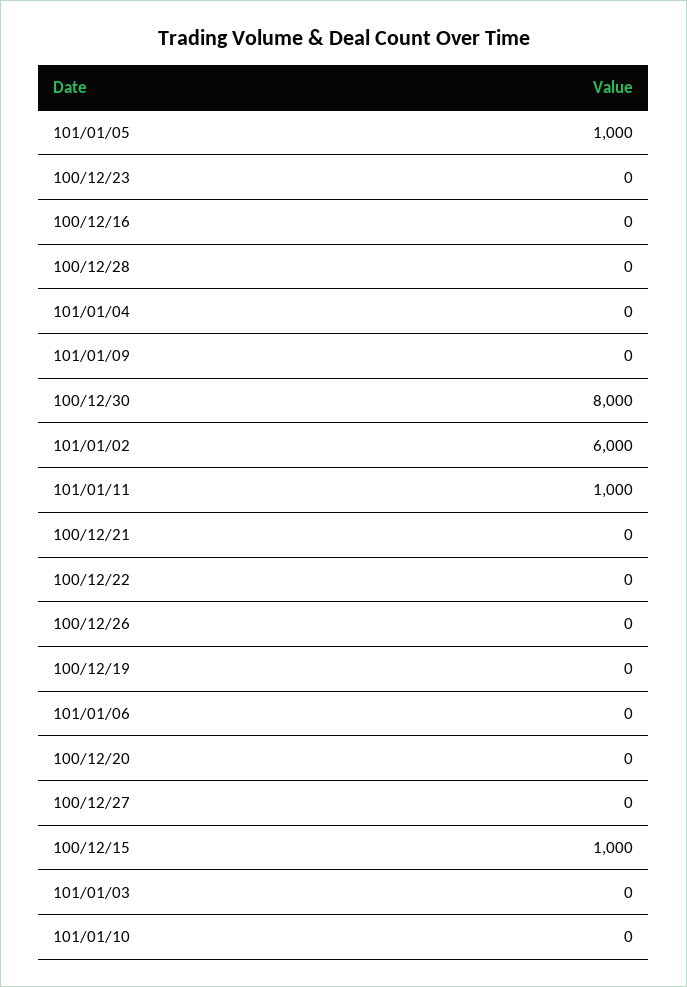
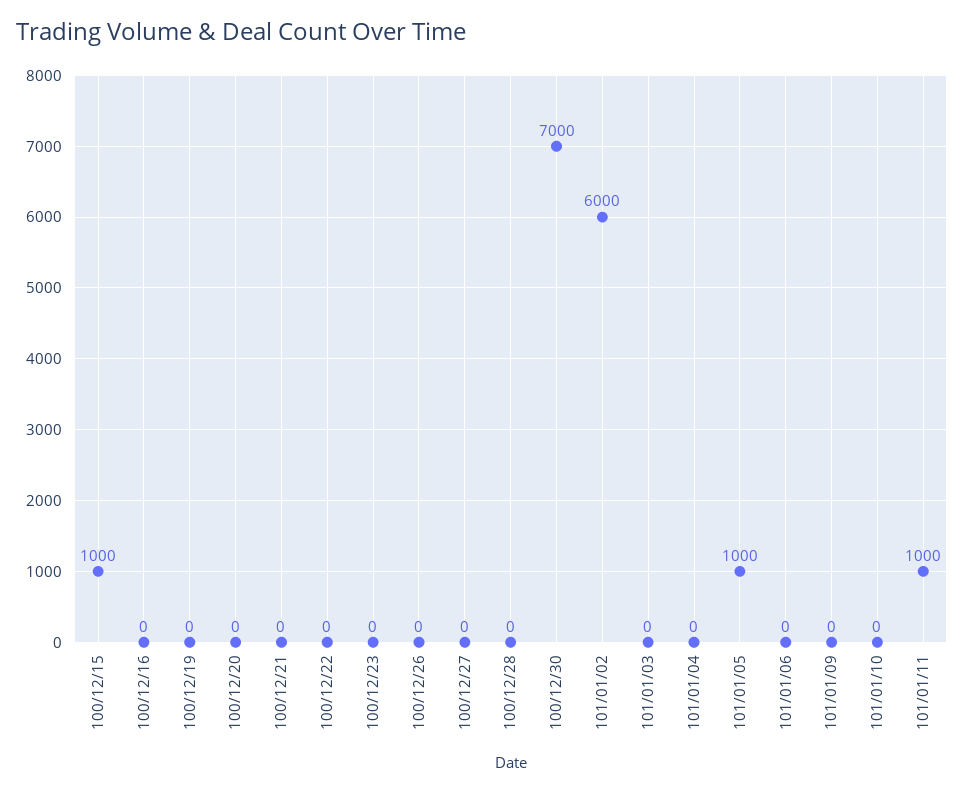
  {
    "101/01/05": 1000,
    "100/12/23": 0,
    "100/12/16": 0,
    "100/12/28": 0,
    "101/01/04": 0,
    "101/01/09": 0,
-   "100/12/30": 8000,
+   "100/12/30": 7000,
    "101/01/02": 6000,
    "101/01/11": 1000,
    "100/12/21": 0,
    "100/12/22": 0,
    "100/12/26": 0,
    "100/12/19": 0,
    "101/01/06": 0,
    "100/12/20": 0,
    "100/12/27": 0,
    "100/12/15": 1000,
    "101/01/03": 0,
    "101/01/10": 0
  }

